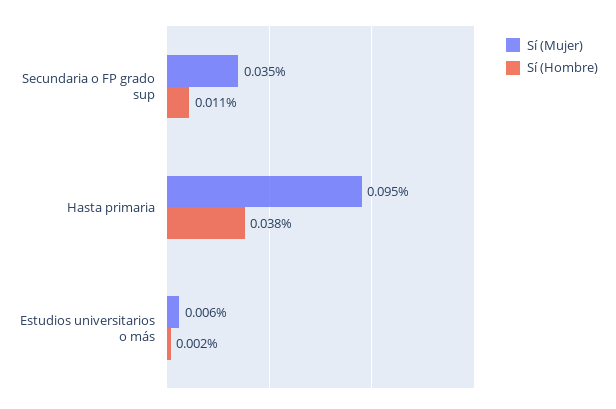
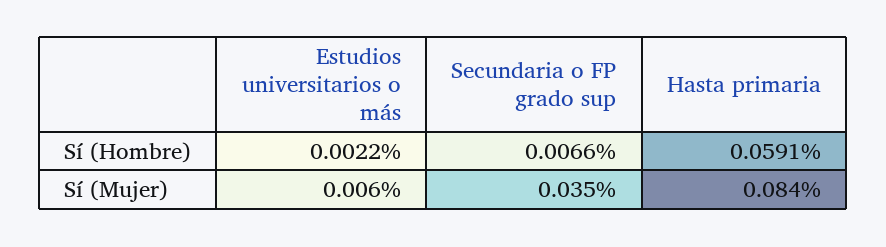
  {
    "Sí (Mujer)": {
      "Secundaria o FP grado sup": 0.035,
-     "Hasta primaria": 0.095,
+     "Hasta primaria": 0.084,
      "Estudios universitarios o más": 0.006
    },
    "Sí (Hombre)": {
-     "Secundaria o FP grado sup": 0.011,
+     "Secundaria o FP grado sup": 0.0066,
-     "Hasta primaria": 0.038,
+     "Hasta primaria": 0.0591,
      "Estudios universitarios o más": 0.0022
    }
  }

